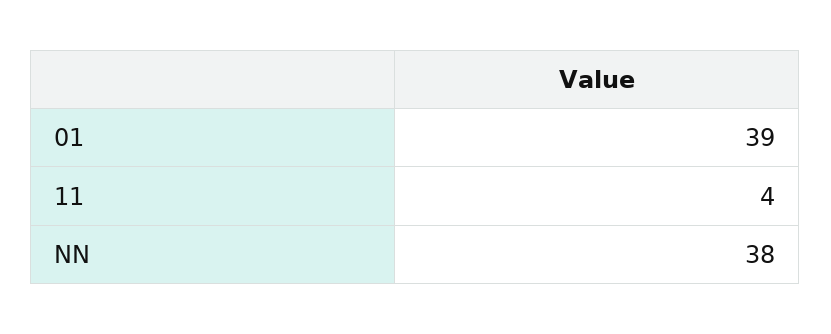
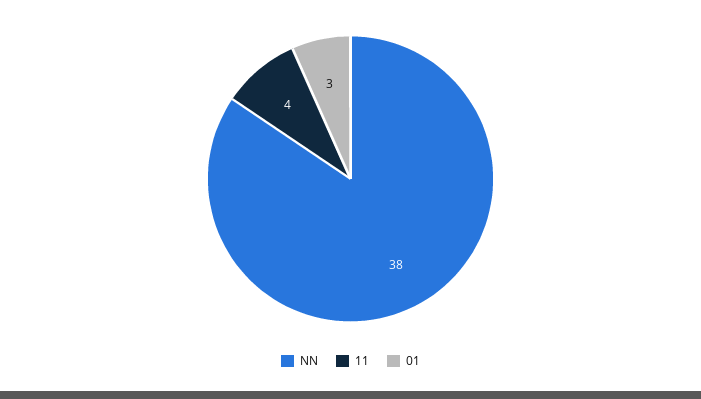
  {
-   "01": 39,
+   "01": 3,
    "11": 4,
    "NN": 38
  }

